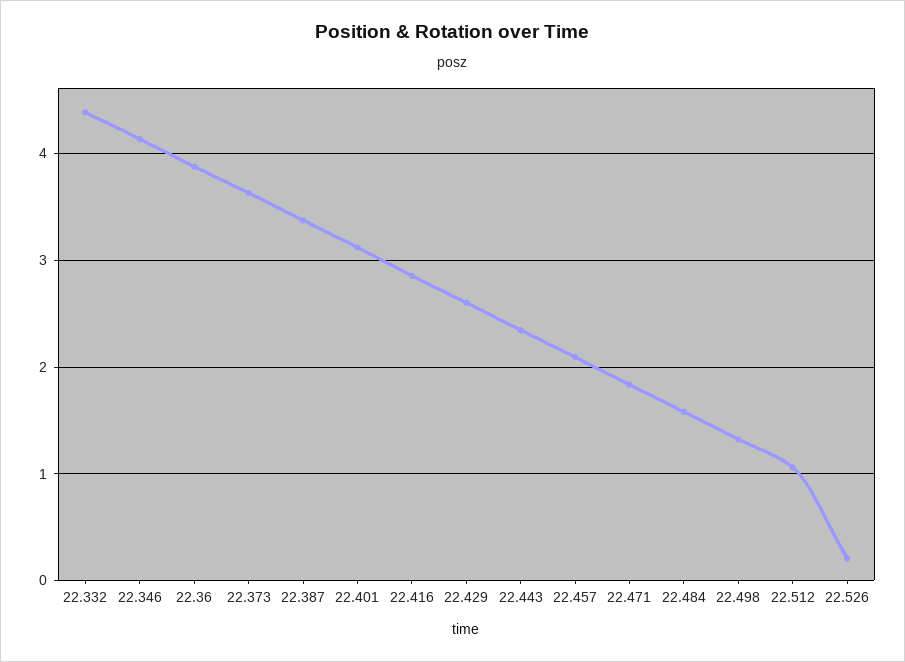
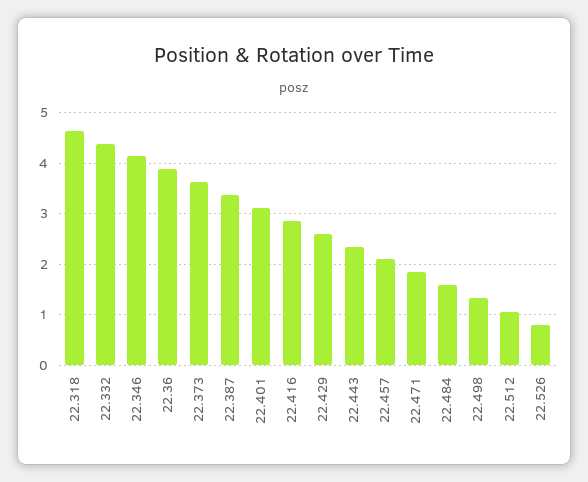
  {
    "22.332": 4.4,
    "22.346": 4.1,
    "22.36": 3.9,
    "22.373": 3.6,
    "22.387": 3.4,
    "22.401": 3.1,
    "22.416": 2.9,
    "22.429": 2.6,
    "22.443": 2.3,
    "22.457": 2.1,
    "22.471": 1.8,
    "22.484": 1.6,
    "22.498": 1.3,
    "22.512": 1.1,
-   "22.526": 0.2
+   "22.526": 0.8,
+   "22.318": 4.6
  }

